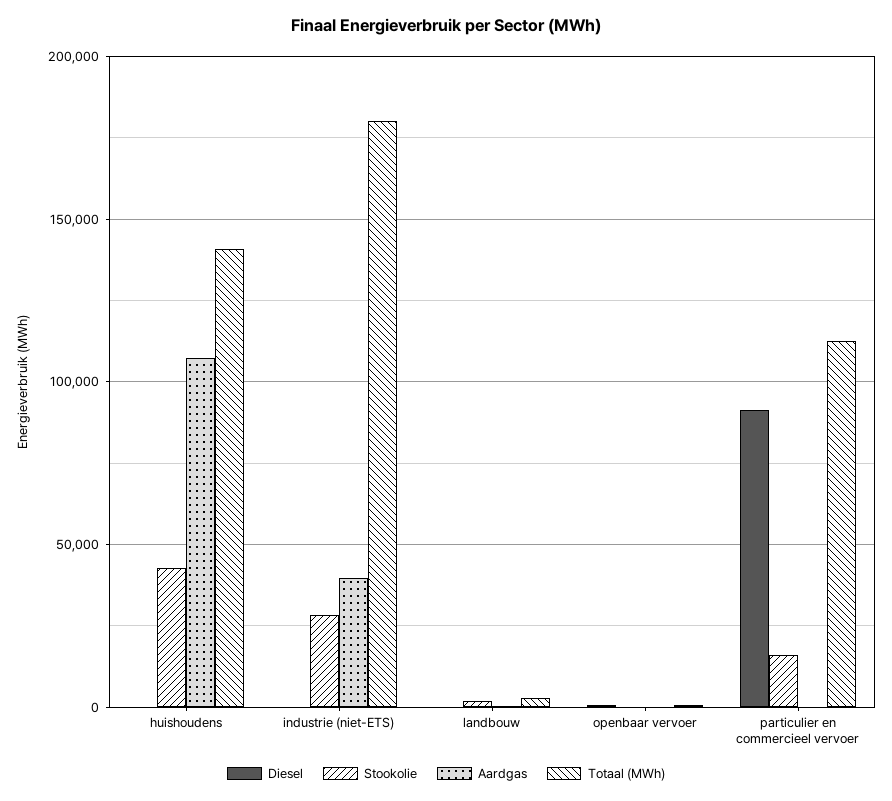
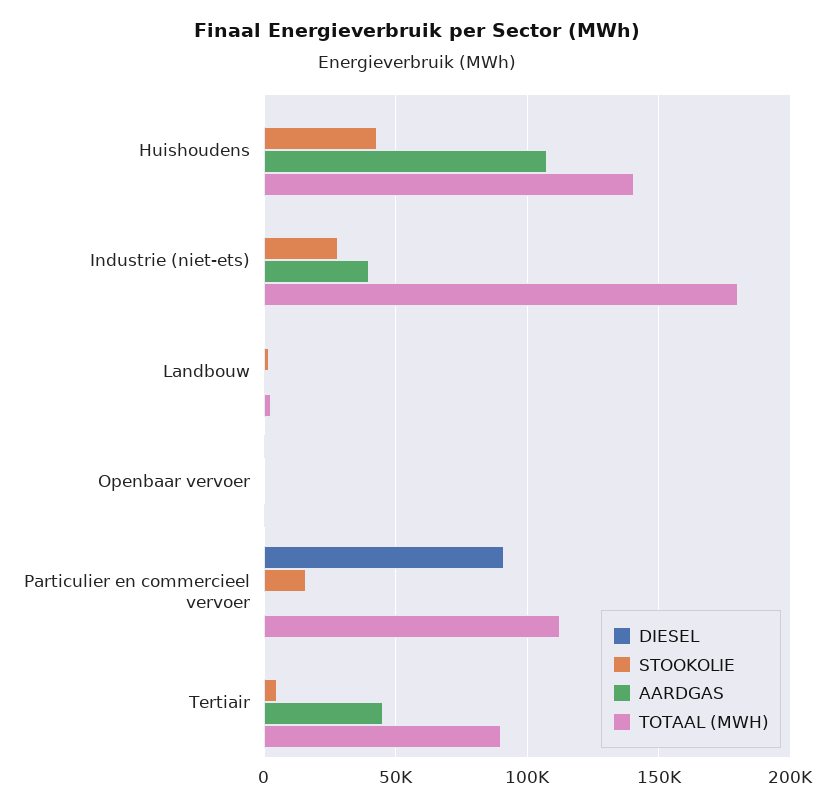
  {
    "Diesel": {
      "huishoudens": 0,
      "industrie (niet-ETS)": 0,
      "landbouw": 0,
      "openbaar vervoer": 0,
-     "particulier en commercieel vervoer": 90000
+     "particulier en commercieel vervoer": 90000,
+     "Tertiair": 0
    },
    "Stookolie": {
      "huishoudens": 45000,
      "industrie (niet-ETS)": 30000,
      "landbouw": 0,
      "openbaar vervoer": 0,
-     "particulier en commercieel vervoer": 15000
+     "particulier en commercieel vervoer": 15000,
+     "Tertiair": 5000
    },
    "Aardgas": {
      "huishoudens": 105000,
      "industrie (niet-ETS)": 40000,
      "landbouw": 0,
      "openbaar vervoer": 0,
-     "particulier en commercieel vervoer": 0
+     "particulier en commercieel vervoer": 0,
+     "Tertiair": 45000
    },
    "Totaal (MWh)": {
      "huishoudens": 140000,
      "industrie (niet-ETS)": 180000,
      "landbouw": 5000,
      "openbaar vervoer": 0,
-     "particulier en commercieel vervoer": 115000
+     "particulier en commercieel vervoer": 115000,
+     "Tertiair": 90000
    }
  }

